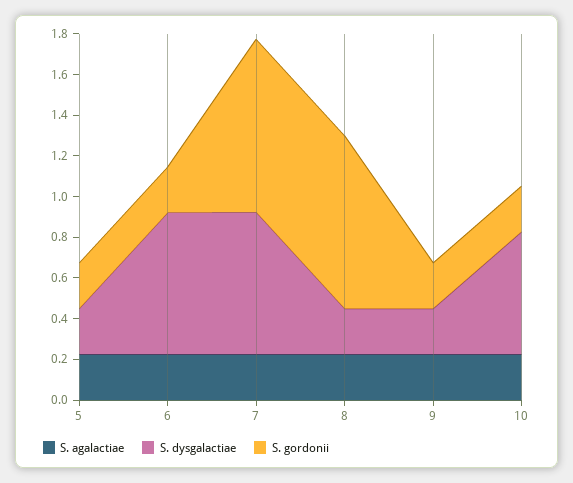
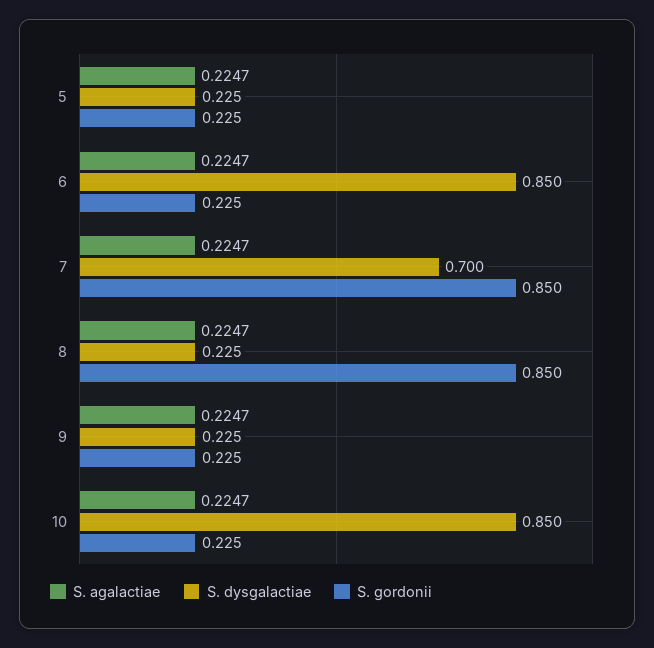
  {
    "S. agalactiae": {
      "5": 0.2247,
      "6": 0.2247,
      "7": 0.2247,
      "8": 0.2247,
      "9": 0.2247,
      "10": 0.2247
    },
    "S. dysgalactiae": {
      "5": 0.225,
-     "6": 0.7,
+     "6": 0.85,
      "7": 0.7,
      "8": 0.225,
      "9": 0.225,
-     "10": 0.6
+     "10": 0.85
    },
    "S. gordonii": {
      "5": 0.225,
      "6": 0.225,
      "7": 0.85,
      "8": 0.85,
      "9": 0.225,
      "10": 0.225
    }
  }

